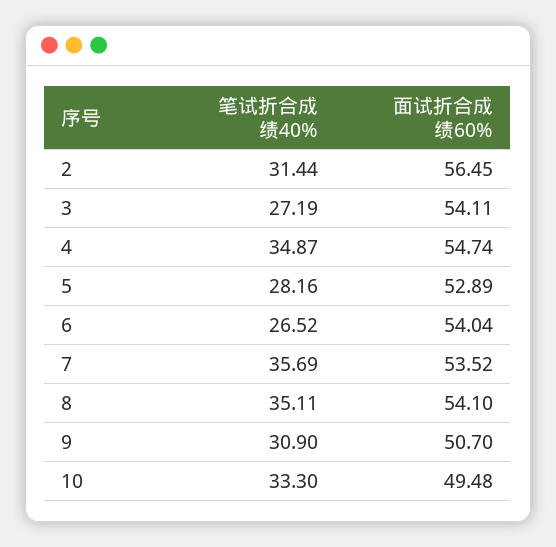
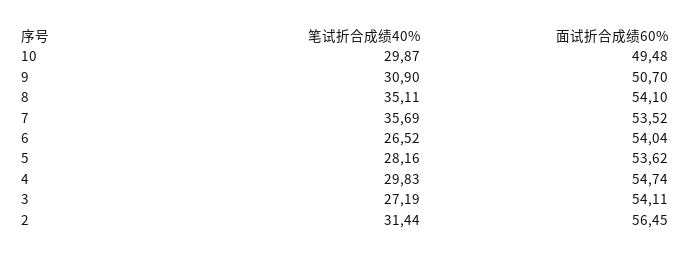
  {
    "笔试折合成绩40%": {
      "2": 31.44,
      "3": 27.19,
-     "4": 34.87,
+     "4": 29.83,
      "5": 28.16,
      "6": 26.52,
      "7": 35.69,
      "8": 35.11,
      "9": 30.9,
-     "10": 33.3
+     "10": 29.87
    },
    "面试折合成绩60%": {
      "2": 56.45,
      "3": 54.11,
      "4": 54.74,
-     "5": 52.89,
+     "5": 53.62,
      "6": 54.04,
      "7": 53.52,
      "8": 54.1,
      "9": 50.7,
      "10": 49.48
    }
  }

